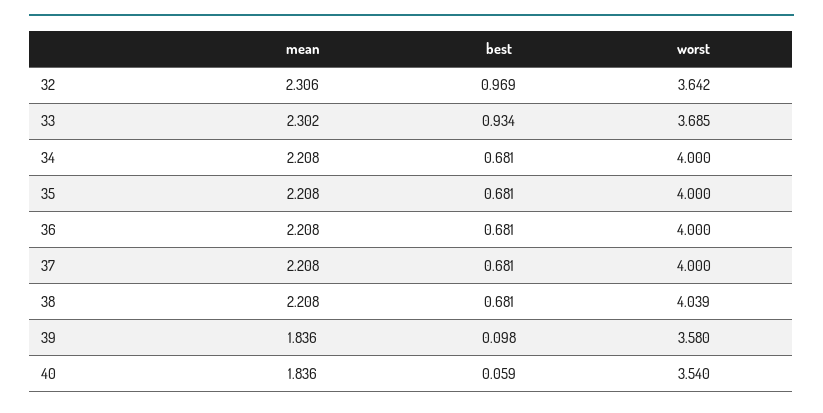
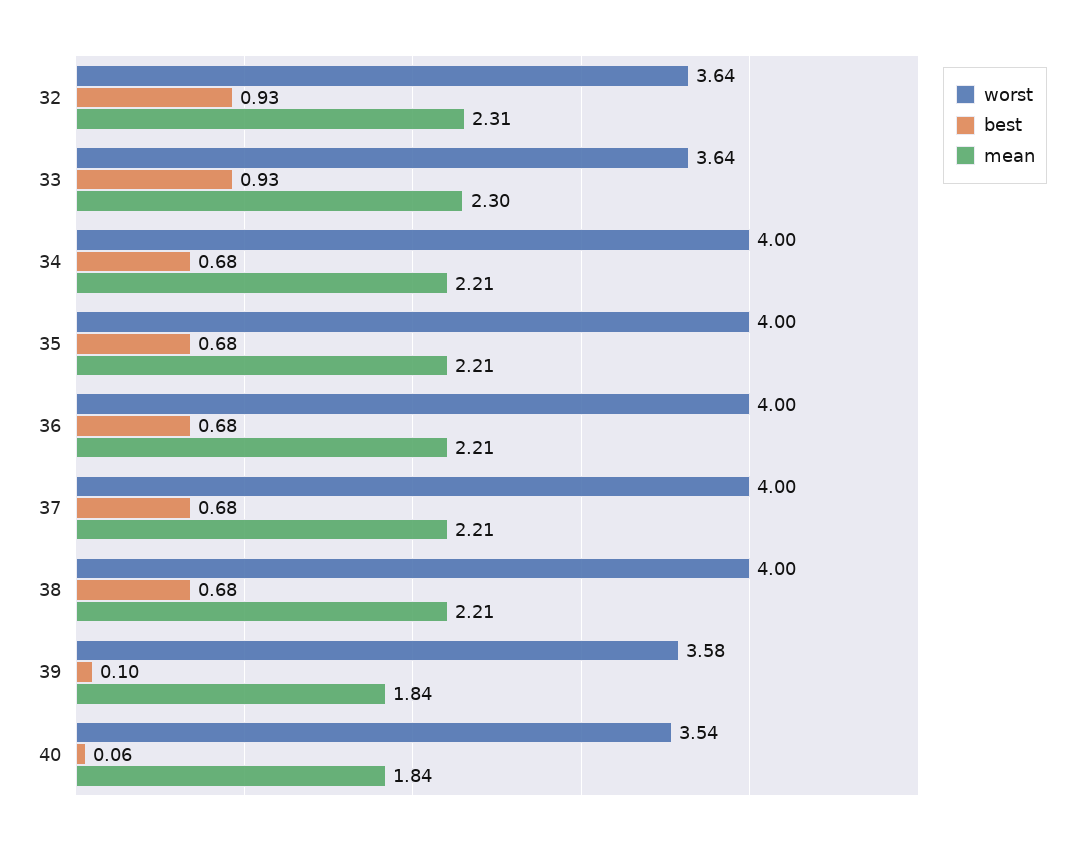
  {
    "mean": {
      "32": 2.306,
      "33": 2.302,
      "34": 2.208,
      "35": 2.208,
      "36": 2.208,
      "37": 2.208,
      "38": 2.208,
      "39": 1.836,
      "40": 1.836
    },
    "best": {
-     "32": 0.969,
+     "32": 0.93,
      "33": 0.934,
      "34": 0.681,
      "35": 0.681,
      "36": 0.681,
      "37": 0.681,
      "38": 0.681,
      "39": 0.098,
      "40": 0.059
    },
    "worst": {
      "32": 3.642,
-     "33": 3.685,
+     "33": 3.64,
      "34": 4,
      "35": 4,
      "36": 4,
      "37": 4,
-     "38": 4.039,
+     "38": 4,
      "39": 3.58,
      "40": 3.54
    }
  }

